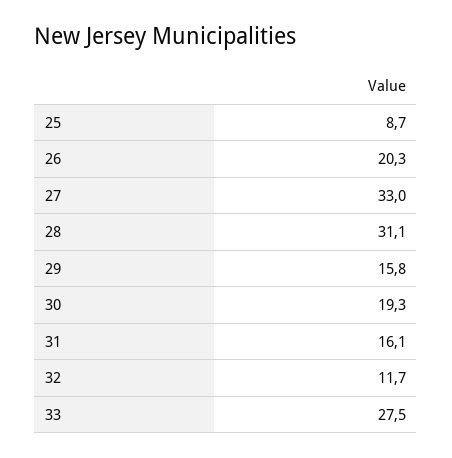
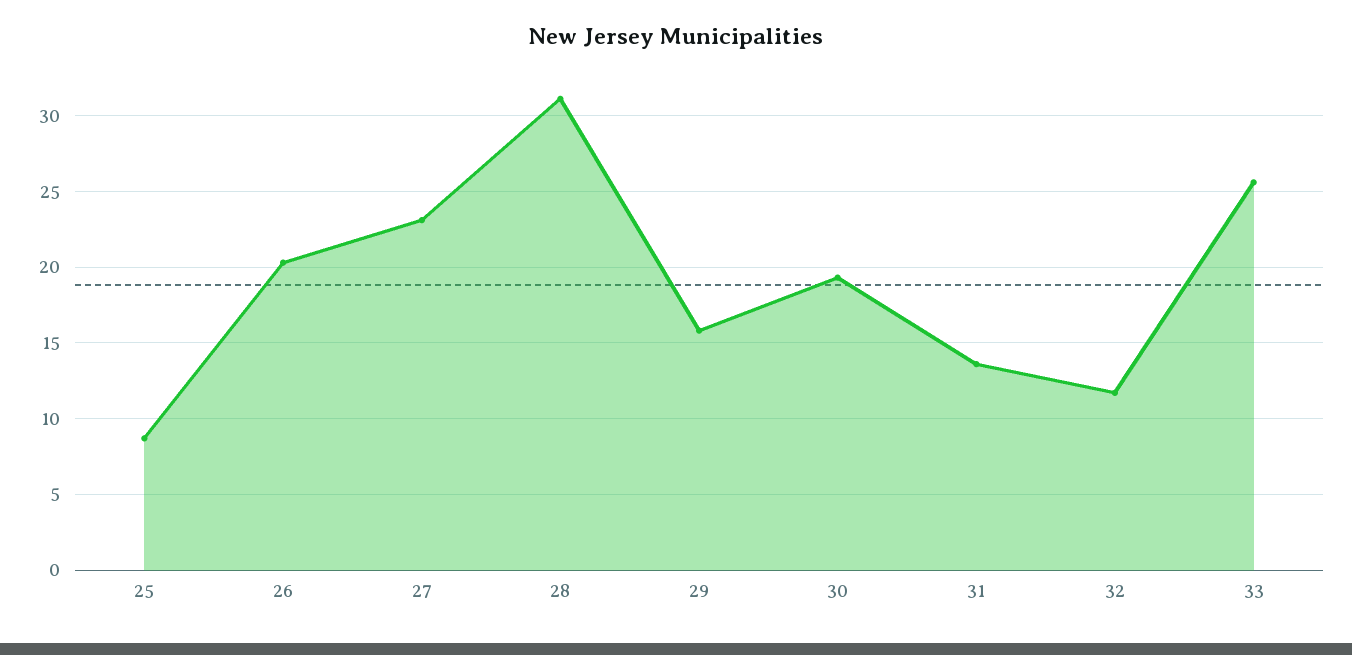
  {
    "25": 8.7,
    "26": 20.3,
-   "27": 33,
+   "27": 23,
    "28": 31.1,
    "29": 15.8,
    "30": 19.3,
-   "31": 16.1,
+   "31": 13.5,
    "32": 11.7,
-   "33": 27.5
+   "33": 25.5
  }

